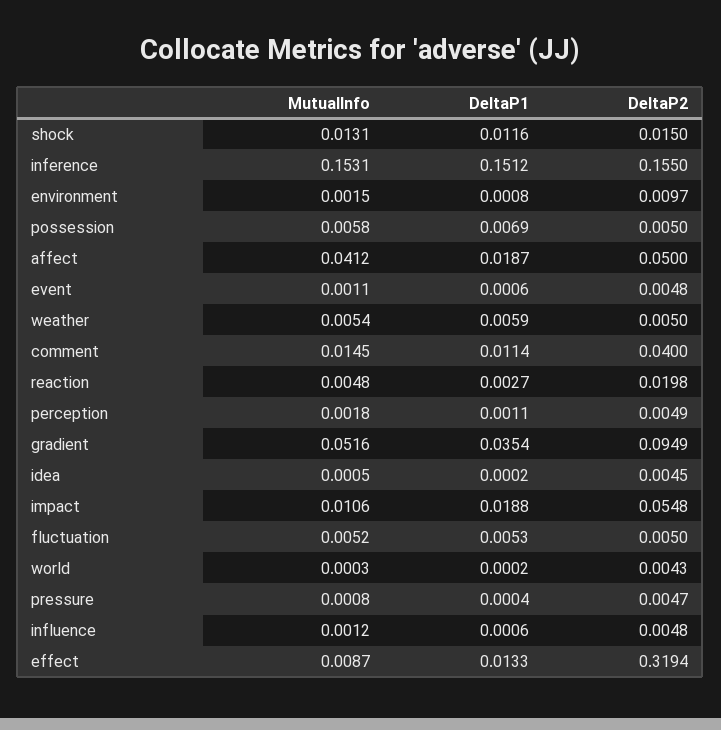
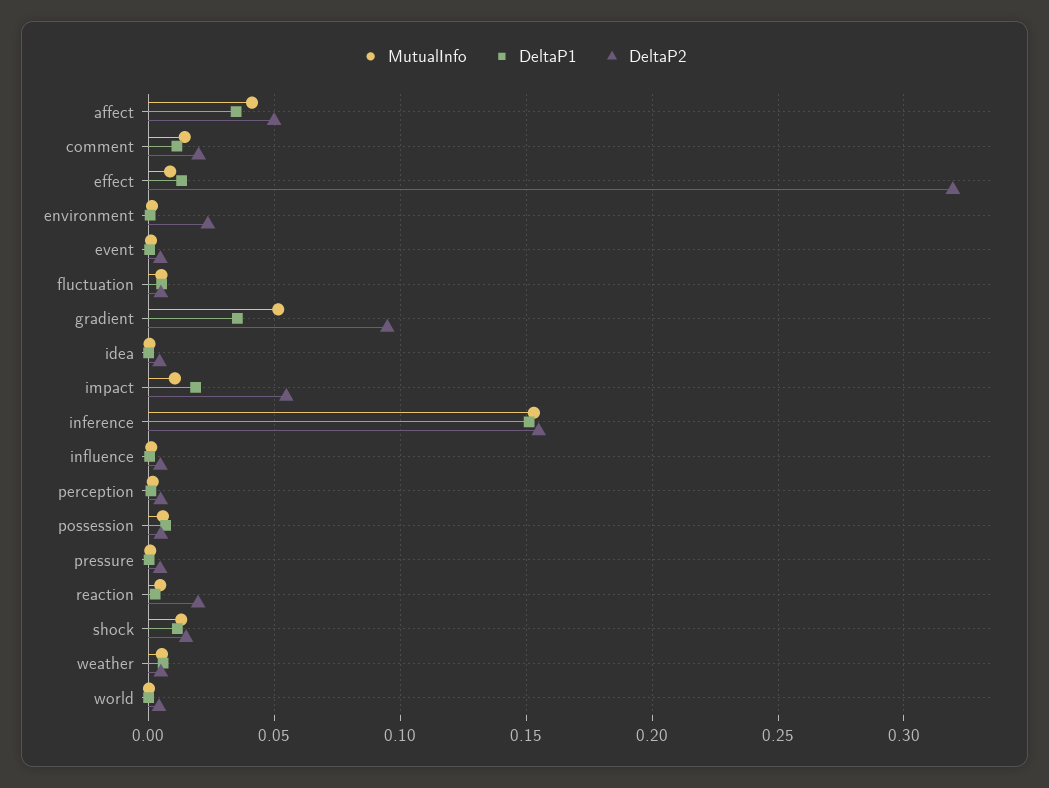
  {
    "MutualInfo": {
      "shock": 0.0131,
      "inference": 0.1531,
      "environment": 0.0015,
      "possession": 0.0058,
      "affect": 0.0412,
      "event": 0.0011,
      "weather": 0.0054,
      "comment": 0.0145,
      "reaction": 0.0048,
      "perception": 0.0018,
      "gradient": 0.0516,
      "idea": 0.0005,
      "impact": 0.0106,
      "fluctuation": 0.0052,
      "world": 0.0003,
      "pressure": 0.0008,
      "influence": 0.0012,
      "effect": 0.0087
    },
    "DeltaP1": {
      "shock": 0.0116,
      "inference": 0.1512,
      "environment": 0.0008,
      "possession": 0.0069,
-     "affect": 0.0187,
+     "affect": 0.035,
      "event": 0.0006,
      "weather": 0.0059,
      "comment": 0.0114,
      "reaction": 0.0027,
      "perception": 0.0011,
      "gradient": 0.0354,
      "idea": 0.0002,
      "impact": 0.0188,
      "fluctuation": 0.0053,
      "world": 0.0002,
      "pressure": 0.0004,
      "influence": 0.0006,
      "effect": 0.0133
    },
    "DeltaP2": {
      "shock": 0.015,
      "inference": 0.155,
-     "environment": 0.0097,
+     "environment": 0.025,
      "possession": 0.005,
      "affect": 0.05,
      "event": 0.0048,
      "weather": 0.005,
-     "comment": 0.04,
+     "comment": 0.02,
      "reaction": 0.0198,
      "perception": 0.0049,
      "gradient": 0.0949,
      "idea": 0.0045,
      "impact": 0.0548,
      "fluctuation": 0.005,
      "world": 0.0043,
      "pressure": 0.0047,
      "influence": 0.0048,
      "effect": 0.3194
    }
  }

